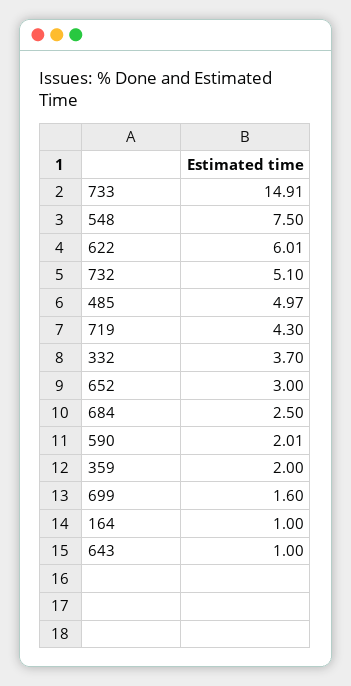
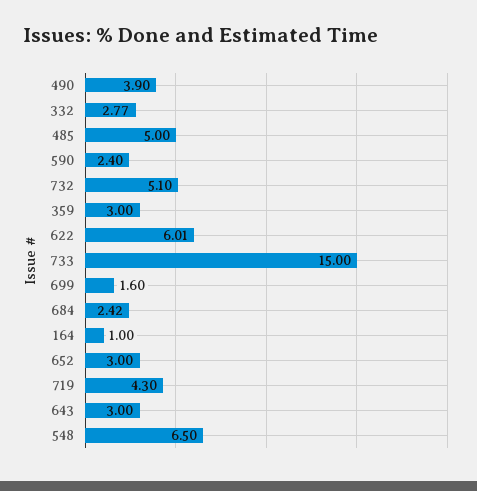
  {
-   "733": 14.91,
+   "733": 15,
-   "548": 7.5,
+   "548": 6.5,
    "622": 6.01,
    "732": 5.1,
-   "485": 4.97,
+   "485": 5,
    "719": 4.3,
-   "332": 3.7,
+   "332": 2.77,
    "652": 3,
-   "684": 2.5,
+   "684": 2.42,
-   "590": 2.01,
+   "590": 2.4,
-   "359": 2,
+   "359": 3,
    "699": 1.6,
    "164": 1,
-   "643": 1
+   "643": 3,
+   "490": 3.9
  }

